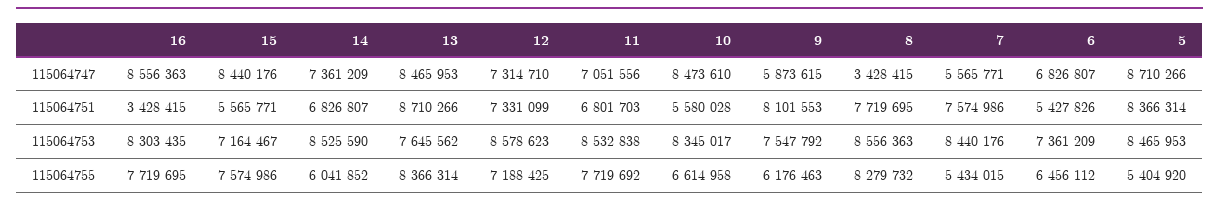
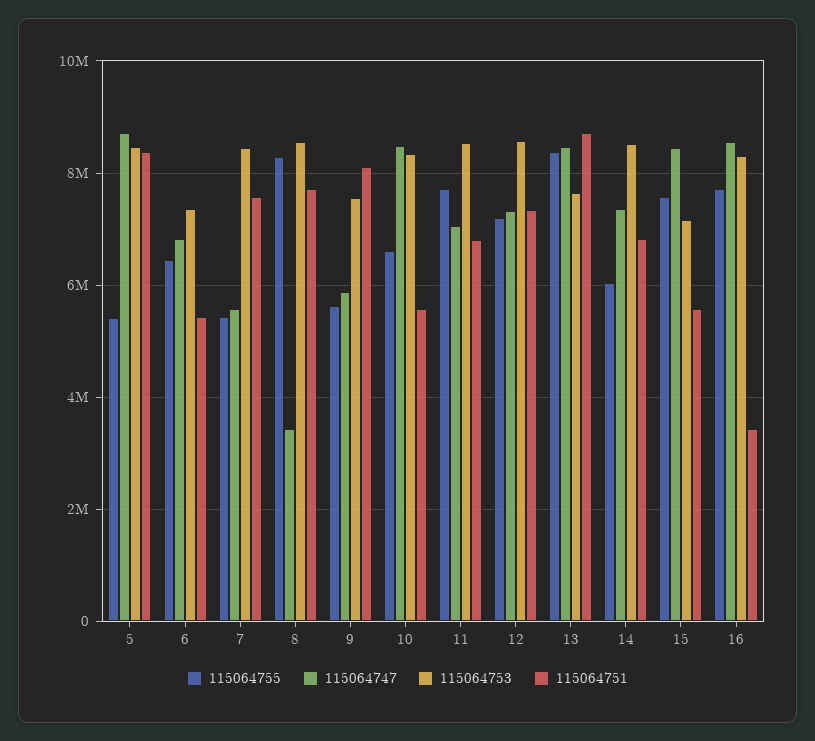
  {
    "115064747": {
      "16": 8556363,
      "15": 8440176,
      "14": 7361209,
      "13": 8465953,
      "12": 7314710,
      "11": 7051556,
      "10": 8473610,
      "9": 5873615,
      "8": 3428415,
      "7": 5565771,
      "6": 6826807,
      "5": 8710266
    },
    "115064751": {
      "16": 3428415,
      "15": 5565771,
      "14": 6826807,
      "13": 8710266,
      "12": 7331099,
      "11": 6801703,
      "10": 5580028,
      "9": 8101553,
      "8": 7719695,
      "7": 7574986,
      "6": 5427826,
      "5": 8366314
    },
    "115064753": {
      "16": 8303435,
      "15": 7164467,
      "14": 8525590,
      "13": 7645562,
      "12": 8578623,
      "11": 8532838,
      "10": 8345017,
      "9": 7547792,
      "8": 8556363,
      "7": 8440176,
      "6": 7361209,
      "5": 8465953
    },
    "115064755": {
      "16": 7719695,
      "15": 7574986,
      "14": 6041852,
      "13": 8366314,
      "12": 7188425,
      "11": 7719692,
      "10": 6614958,
-     "9": 6176463,
+     "9": 5600000,
      "8": 8279732,
      "7": 5434015,
      "6": 6456112,
      "5": 5404920
    }
  }

